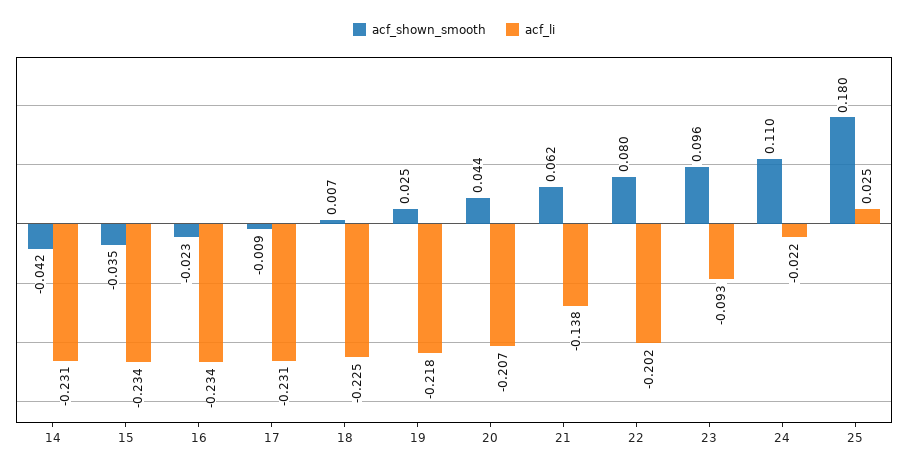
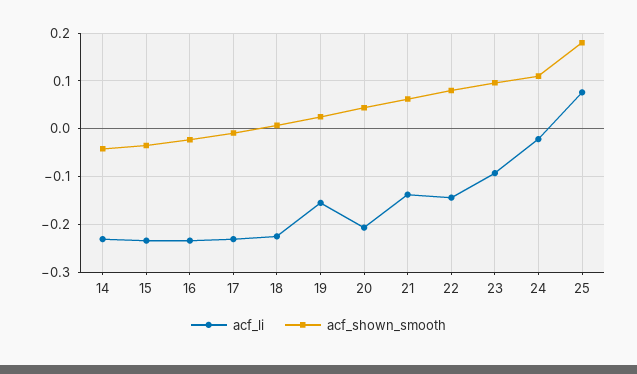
  {
    "acf_shown_smooth": {
      "14": -0.042,
      "15": -0.035,
      "16": -0.023,
      "17": -0.009,
      "18": 0.007,
      "19": 0.025,
      "20": 0.044,
      "21": 0.062,
      "22": 0.08,
      "23": 0.096,
      "24": 0.11,
      "25": 0.18
    },
    "acf_li": {
      "14": -0.231,
      "15": -0.234,
      "16": -0.234,
      "17": -0.231,
      "18": -0.225,
-     "19": -0.218,
+     "19": -0.16,
      "20": -0.207,
      "21": -0.138,
-     "22": -0.202,
+     "22": -0.14,
      "23": -0.093,
      "24": -0.022,
-     "25": 0.025
+     "25": 0.08
    }
  }

